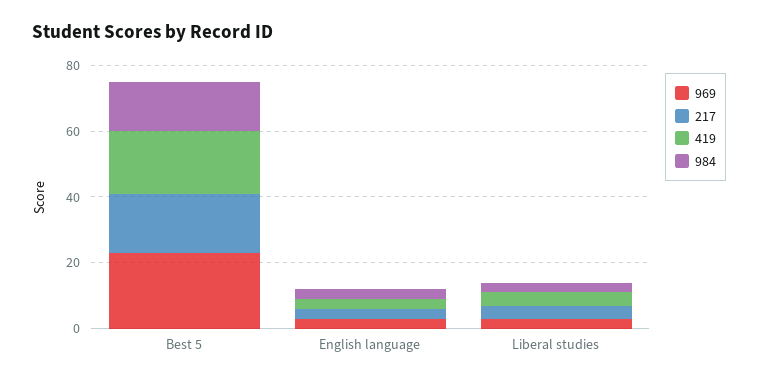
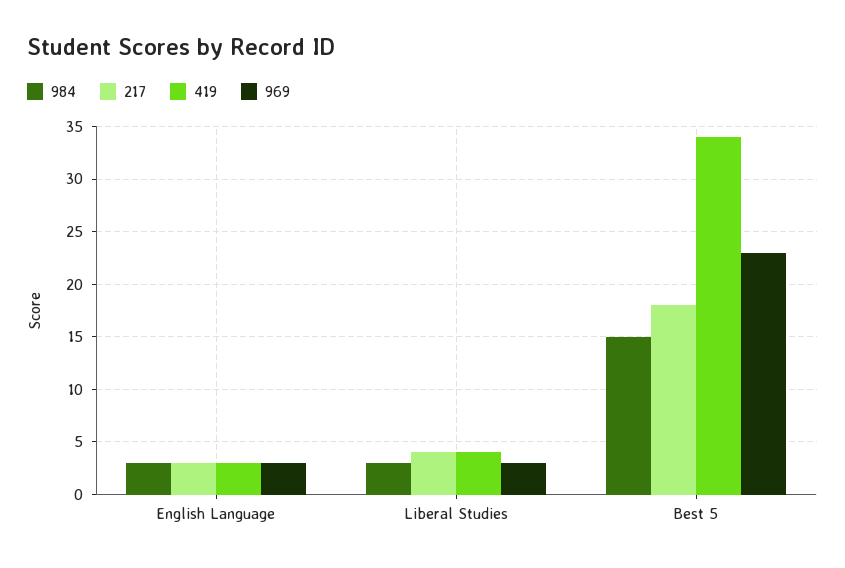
  {
    "969": {
      "Best 5": 23,
      "English language": 3,
      "Liberal studies": 3
    },
    "217": {
      "Best 5": 18,
      "English language": 3,
      "Liberal studies": 4
    },
    "419": {
-     "Best 5": 20,
+     "Best 5": 34,
      "English language": 3,
      "Liberal studies": 4
    },
    "984": {
      "Best 5": 15,
      "English language": 3,
      "Liberal studies": 3
    }
  }

